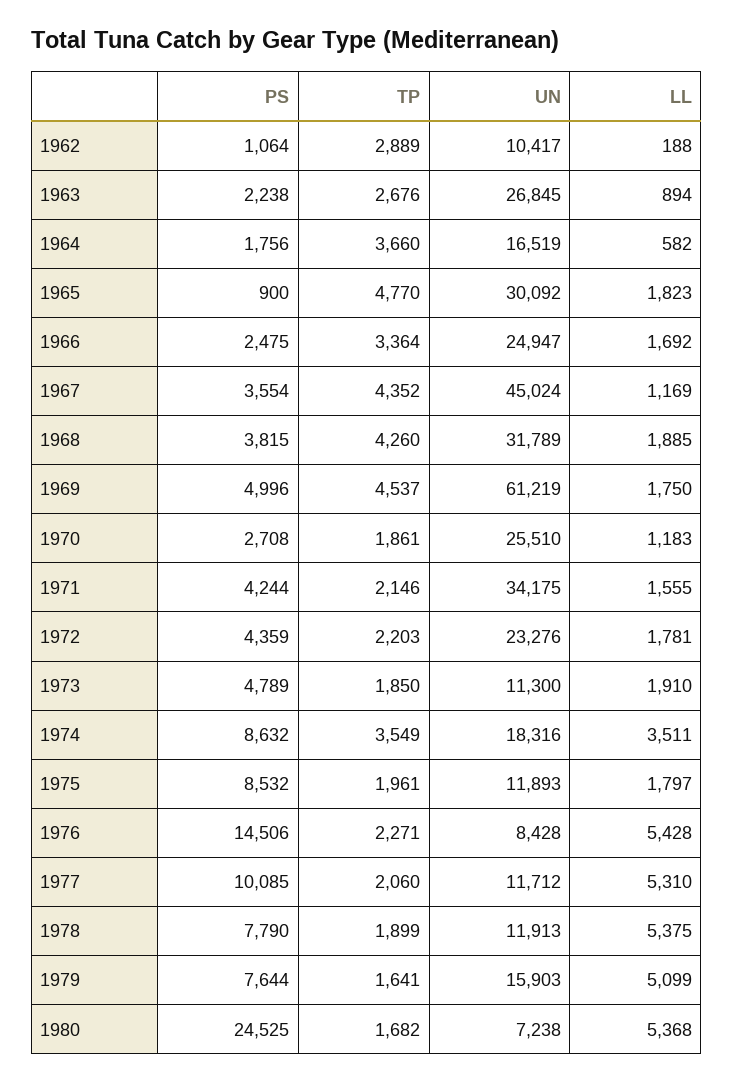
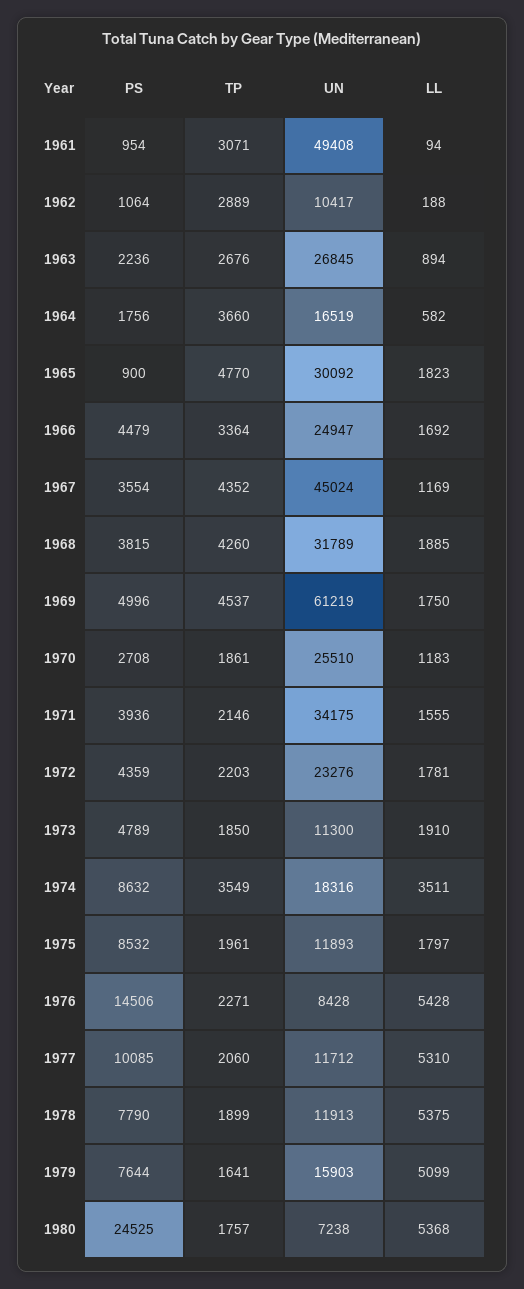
  {
    "PS": {
      "1962": 1064,
-     "1963": 2238,
+     "1963": 2236,
      "1964": 1756,
      "1965": 900,
-     "1966": 2475,
+     "1966": 4479,
      "1967": 3554,
      "1968": 3815,
      "1969": 4996,
      "1970": 2708,
-     "1971": 4244,
+     "1971": 3936,
      "1972": 4359,
      "1973": 4789,
      "1974": 8632,
      "1975": 8532,
      "1976": 14506,
      "1977": 10085,
      "1978": 7790,
      "1979": 7644,
-     "1980": 24525
+     "1980": 24525,
+     "1961": 954
    },
    "TP": {
      "1962": 2889,
      "1963": 2676,
      "1964": 3660,
      "1965": 4770,
      "1966": 3364,
      "1967": 4352,
      "1968": 4260,
      "1969": 4537,
      "1970": 1861,
      "1971": 2146,
      "1972": 2203,
      "1973": 1850,
      "1974": 3549,
      "1975": 1961,
      "1976": 2271,
      "1977": 2060,
      "1978": 1899,
      "1979": 1641,
-     "1980": 1682
+     "1980": 1757,
+     "1961": 3071
    },
    "UN": {
      "1962": 10417,
      "1963": 26845,
      "1964": 16519,
      "1965": 30092,
      "1966": 24947,
      "1967": 45024,
      "1968": 31789,
      "1969": 61219,
      "1970": 25510,
      "1971": 34175,
      "1972": 23276,
      "1973": 11300,
      "1974": 18316,
      "1975": 11893,
      "1976": 8428,
      "1977": 11712,
      "1978": 11913,
      "1979": 15903,
-     "1980": 7238
+     "1980": 7238,
+     "1961": 49408
    },
    "LL": {
      "1962": 188,
      "1963": 894,
      "1964": 582,
      "1965": 1823,
      "1966": 1692,
      "1967": 1169,
      "1968": 1885,
      "1969": 1750,
      "1970": 1183,
      "1971": 1555,
      "1972": 1781,
      "1973": 1910,
      "1974": 3511,
      "1975": 1797,
      "1976": 5428,
      "1977": 5310,
      "1978": 5375,
      "1979": 5099,
-     "1980": 5368
+     "1980": 5368,
+     "1961": 94
    }
  }

